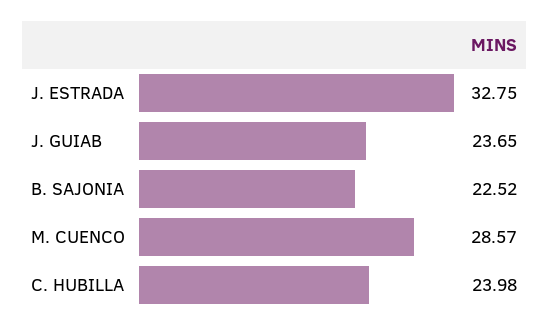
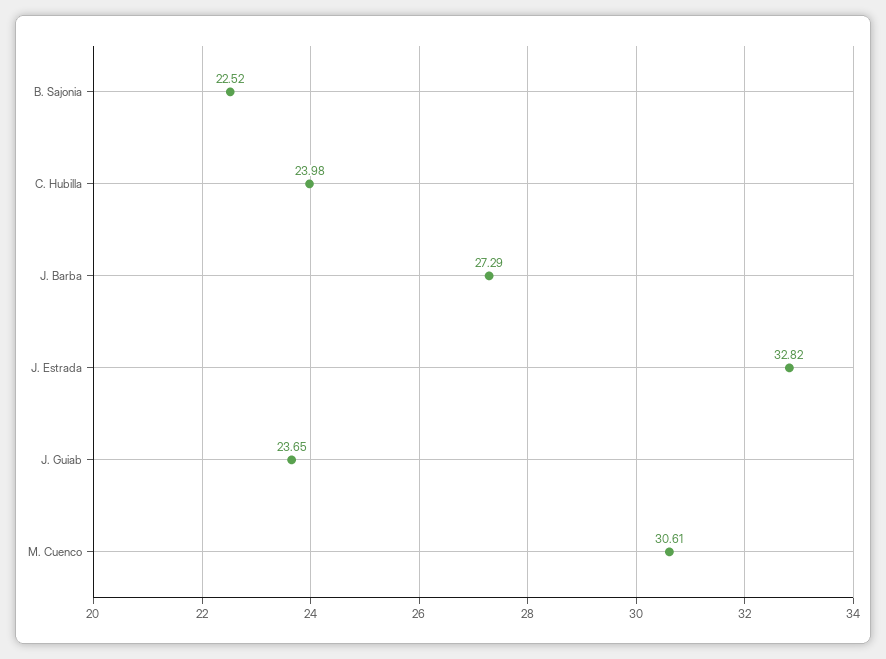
  {
-   "J. ESTRADA": 32.75,
+   "J. ESTRADA": 32.82,
    "J. GUIAB": 23.65,
    "B. SAJONIA": 22.52,
-   "M. CUENCO": 28.57,
+   "M. CUENCO": 30.61,
-   "C. HUBILLA": 23.98
+   "C. HUBILLA": 23.98,
+   "J. Barba": 27.29
  }

